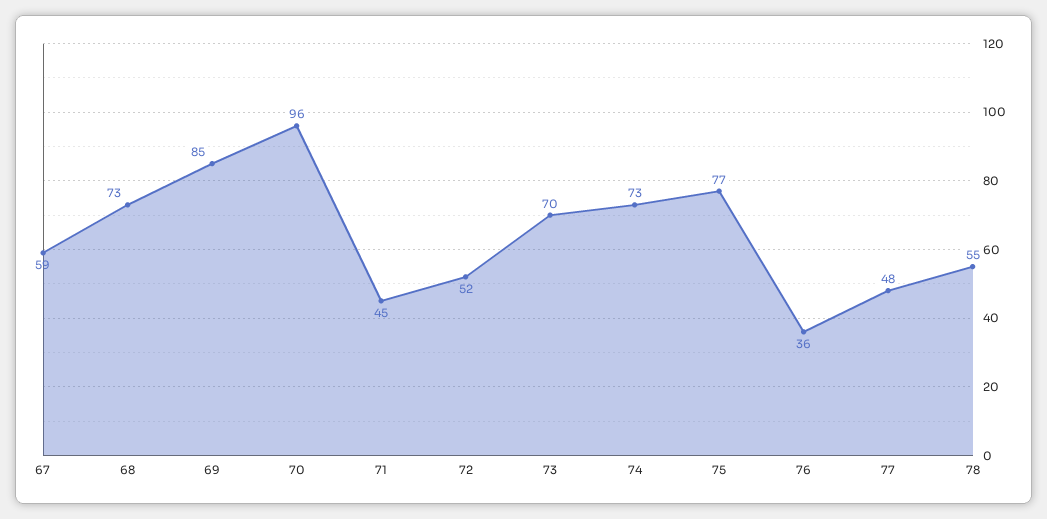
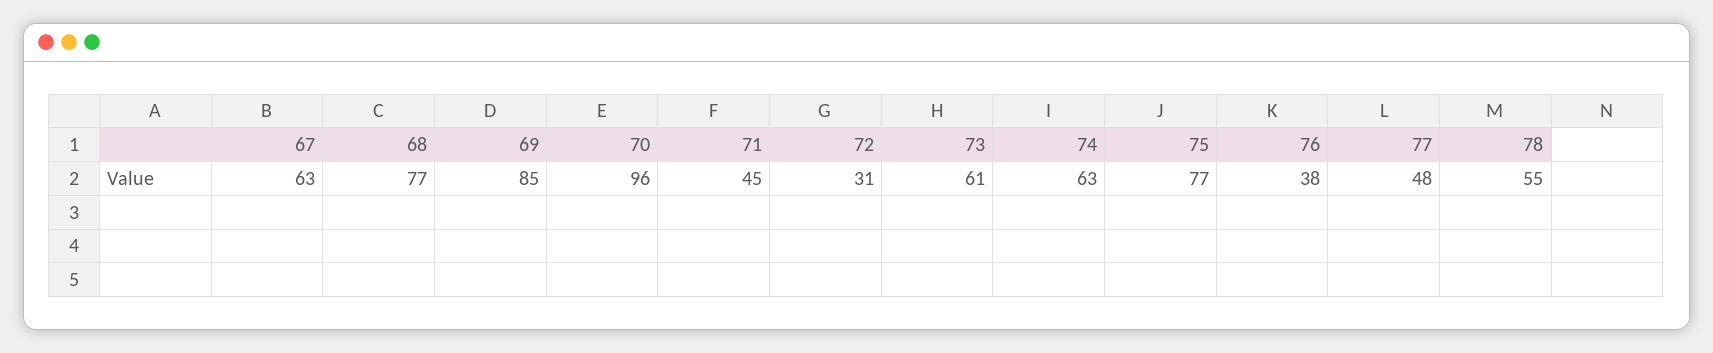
  {
-   "67": 59,
+   "67": 63,
-   "68": 73,
+   "68": 77,
    "69": 85,
    "70": 96,
    "71": 45,
-   "72": 52,
+   "72": 31,
-   "73": 70,
+   "73": 61,
-   "74": 73,
+   "74": 63,
    "75": 77,
-   "76": 36,
+   "76": 38,
    "77": 48,
    "78": 55
  }

